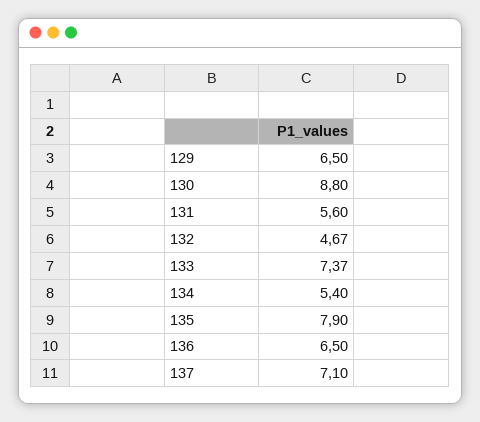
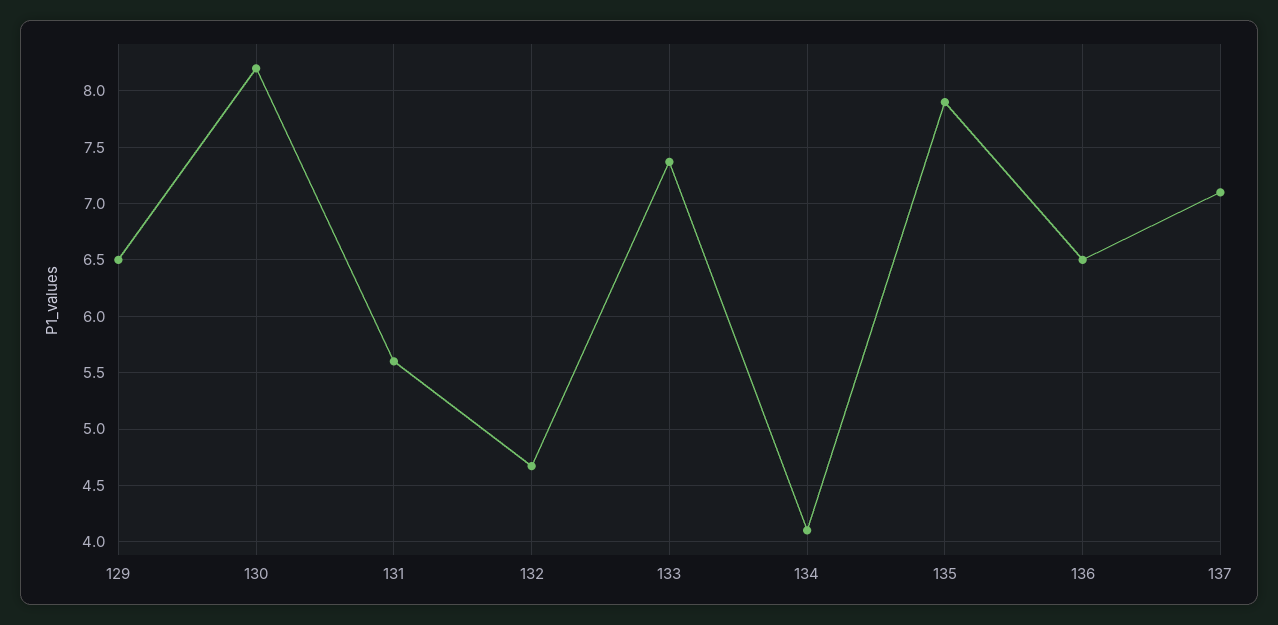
  {
    "129": 6.5,
-   "130": 8.8,
+   "130": 8.2,
    "131": 5.6,
    "132": 4.67,
    "133": 7.37,
-   "134": 5.4,
+   "134": 4.1,
    "135": 7.9,
    "136": 6.5,
    "137": 7.1
  }

